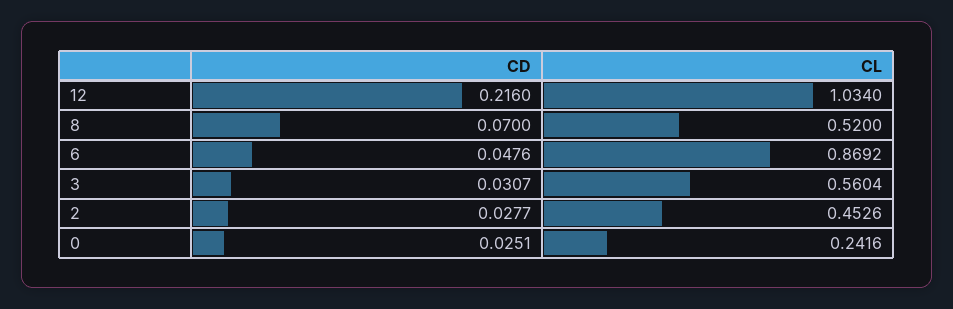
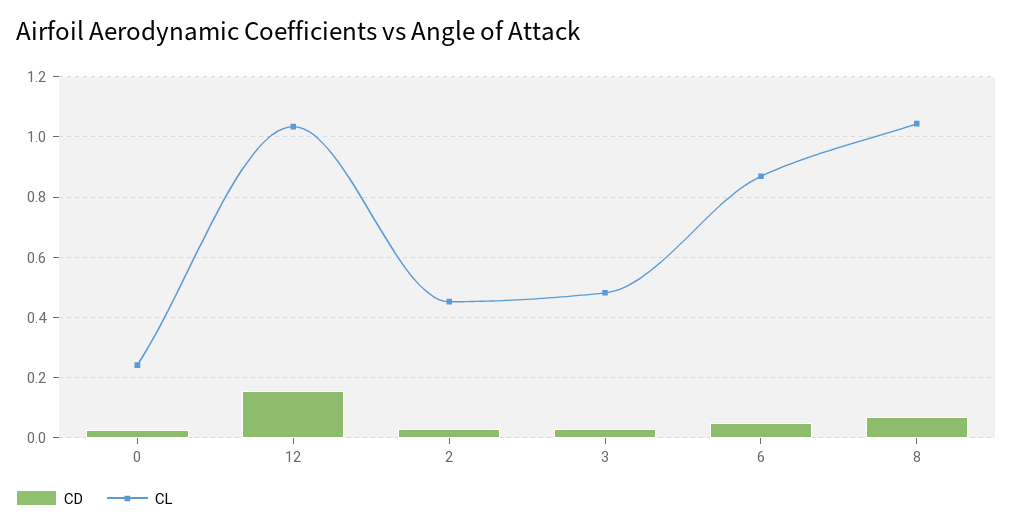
  {
    "CD": {
-     "12": 0.216,
+     "12": 0.16,
      "8": 0.07,
      "6": 0.0476,
      "3": 0.0307,
      "2": 0.0277,
      "0": 0.0251
    },
    "CL": {
      "12": 1.034,
-     "8": 0.52,
+     "8": 1.04,
      "6": 0.8692,
-     "3": 0.5604,
+     "3": 0.48,
      "2": 0.4526,
      "0": 0.2416
    }
  }

